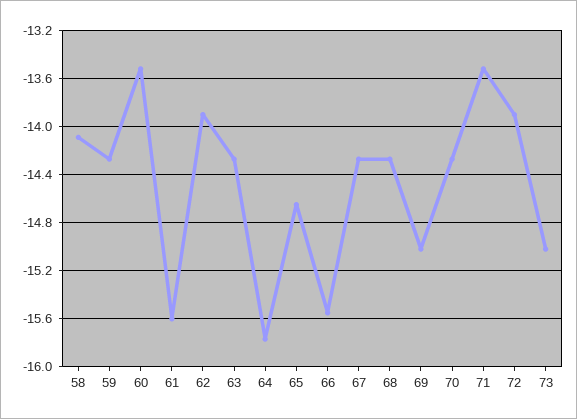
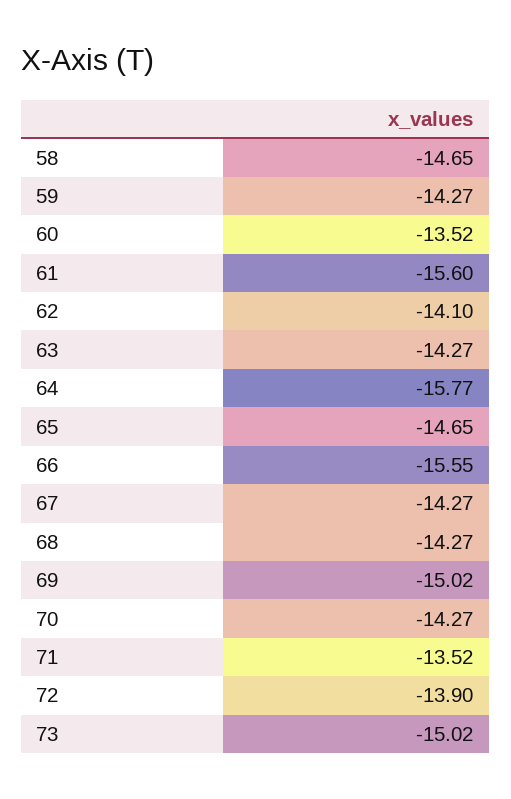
  {
-   "58": -14.1,
+   "58": -14.65,
    "59": -14.27,
    "60": -13.52,
    "61": -15.6,
-   "62": -13.9,
+   "62": -14.1,
    "63": -14.27,
    "64": -15.77,
    "65": -14.65,
    "66": -15.55,
    "67": -14.27,
    "68": -14.27,
    "69": -15.02,
    "70": -14.27,
    "71": -13.52,
    "72": -13.9,
    "73": -15.02
  }

